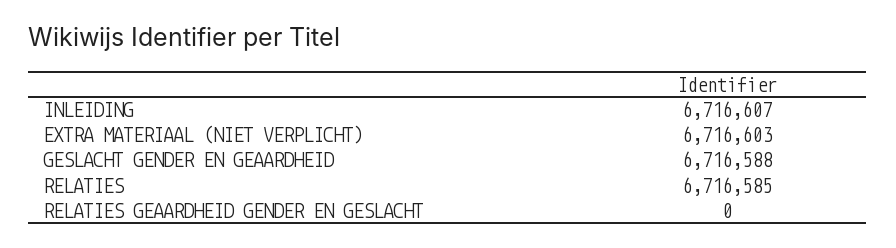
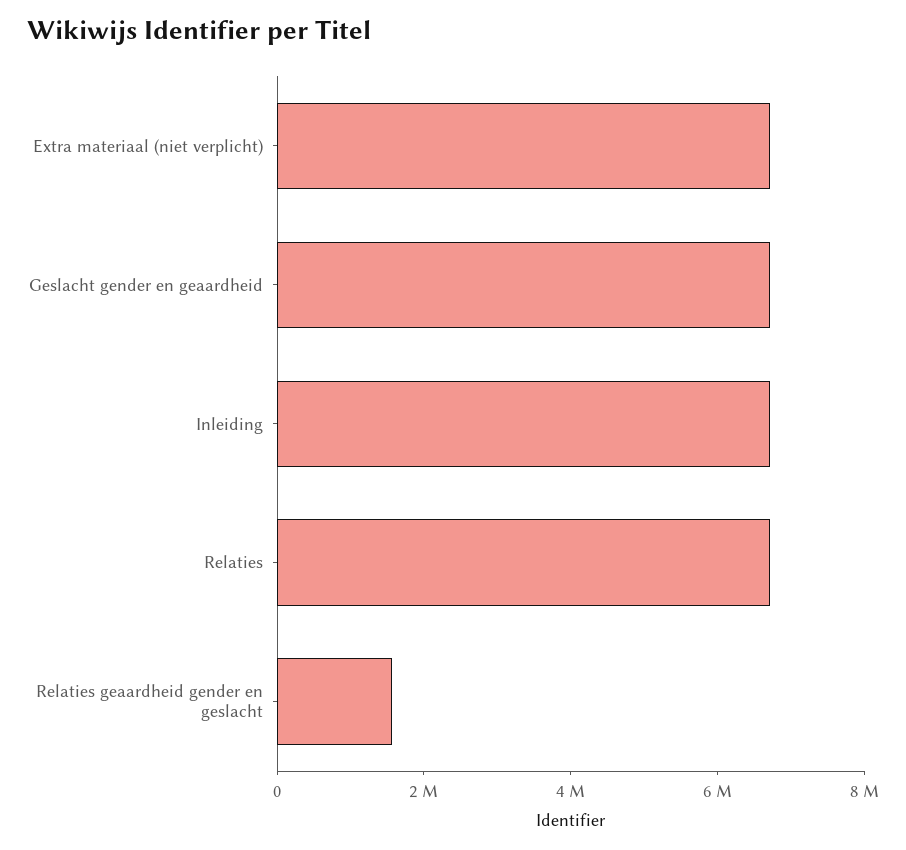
  {
    "INLEIDING": 6716607,
    "EXTRA MATERIAAL (NIET VERPLICHT)": 6716603,
    "GESLACHT GENDER EN GEAARDHEID": 6716588,
    "RELATIES": 6716585,
-   "RELATIES GEAARDHEID GENDER EN GESLACHT": 0
+   "RELATIES GEAARDHEID GENDER EN GESLACHT": 1500000
  }

